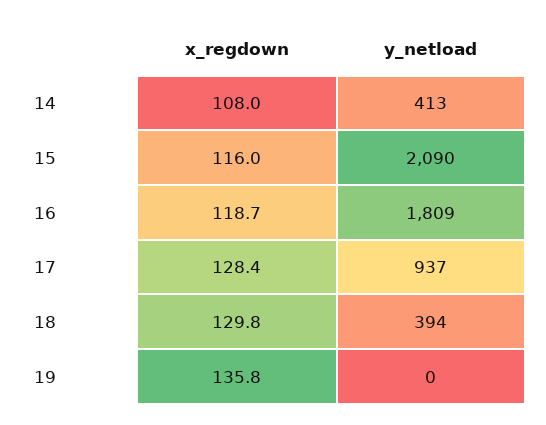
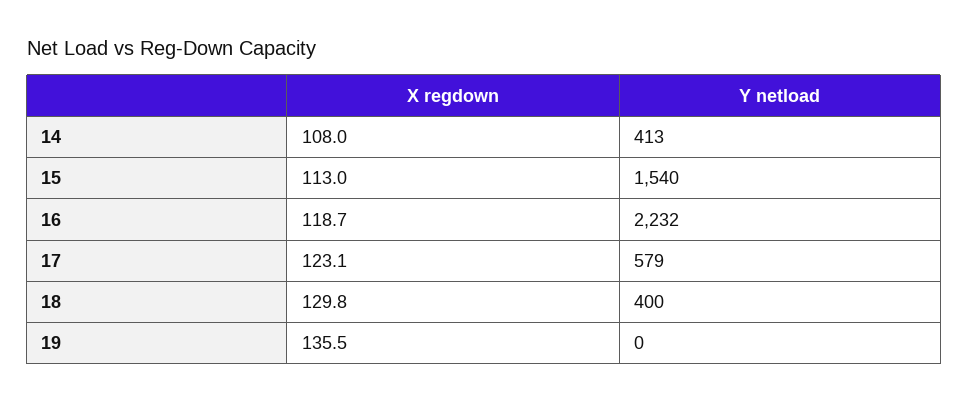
  {
    "x_regdown": {
      "14": 108,
-     "15": 116,
+     "15": 113,
      "16": 118.7,
-     "17": 128.4,
+     "17": 123.1,
      "18": 129.8,
-     "19": 135.8
+     "19": 135.5
    },
    "y_netload": {
      "14": 413,
-     "15": 2090,
+     "15": 1540,
-     "16": 1809,
+     "16": 2232,
-     "17": 937,
+     "17": 579,
-     "18": 394,
+     "18": 400,
      "19": 0
    }
  }

